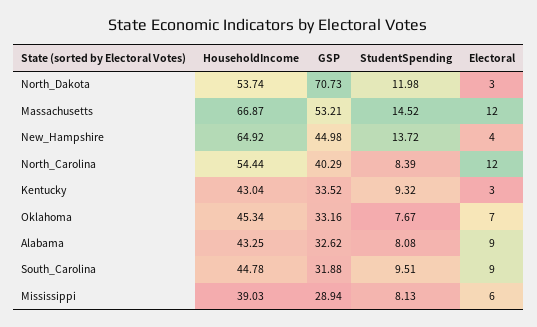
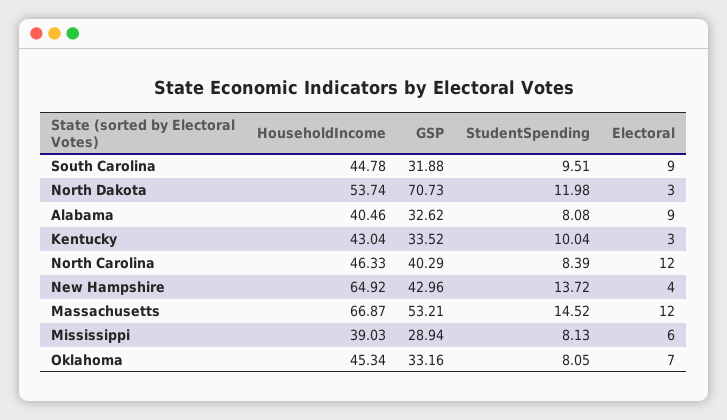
  {
    "HouseholdIncome": {
      "North_Dakota": 53.74,
      "Massachusetts": 66.87,
      "New_Hampshire": 64.92,
-     "North_Carolina": 54.44,
+     "North_Carolina": 46.33,
      "Kentucky": 43.04,
      "Oklahoma": 45.34,
-     "Alabama": 43.25,
+     "Alabama": 40.46,
      "South_Carolina": 44.78,
      "Mississippi": 39.03
    },
    "GSP": {
      "North_Dakota": 70.73,
      "Massachusetts": 53.21,
-     "New_Hampshire": 44.98,
+     "New_Hampshire": 42.96,
      "North_Carolina": 40.29,
      "Kentucky": 33.52,
      "Oklahoma": 33.16,
      "Alabama": 32.62,
      "South_Carolina": 31.88,
      "Mississippi": 28.94
    },
    "StudentSpending": {
      "North_Dakota": 11.98,
      "Massachusetts": 14.52,
      "New_Hampshire": 13.72,
      "North_Carolina": 8.39,
-     "Kentucky": 9.32,
+     "Kentucky": 10.04,
-     "Oklahoma": 7.67,
+     "Oklahoma": 8.05,
      "Alabama": 8.08,
      "South_Carolina": 9.51,
      "Mississippi": 8.13
    },
    "Electoral": {
      "North_Dakota": 3,
      "Massachusetts": 12,
      "New_Hampshire": 4,
      "North_Carolina": 12,
      "Kentucky": 3,
      "Oklahoma": 7,
      "Alabama": 9,
      "South_Carolina": 9,
      "Mississippi": 6
    }
  }

